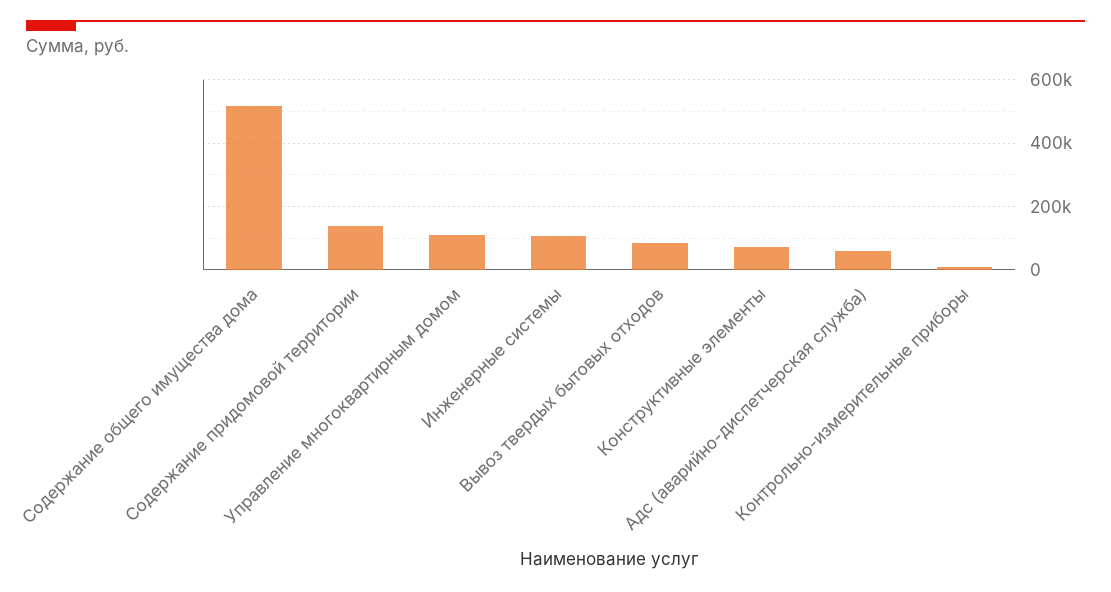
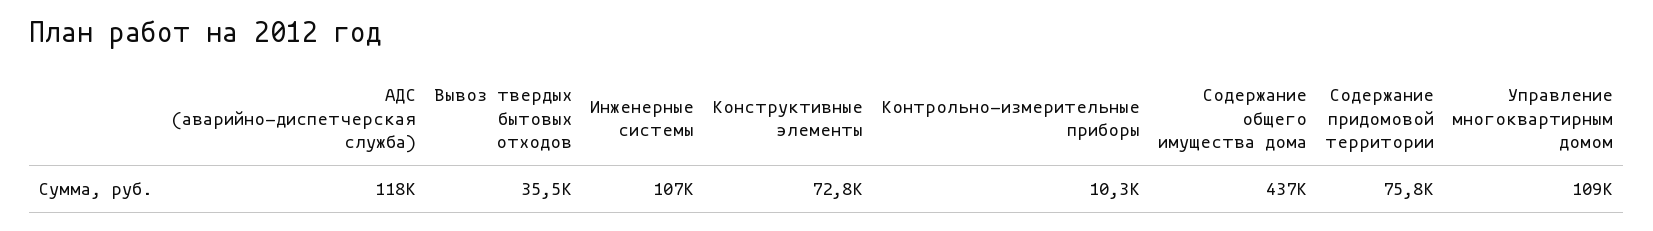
  {
-   "Содержание общего имущества дома": 520000,
+   "Содержание общего имущества дома": 437000,
-   "Содержание придомовой территории": 140000,
+   "Содержание придомовой территории": 75800,
    "Управление многоквартирным домом": 109000,
    "Инженерные системы": 107000,
-   "Вывоз твердых бытовых отходов": 80000,
+   "Вывоз твердых бытовых отходов": 35500,
    "Конструктивные элементы": 72800,
-   "Адс (аварийно-диспетчерская служба)": 60000,
+   "Адс (аварийно-диспетчерская служба)": 118000,
    "Контрольно-измерительные приборы": 10300
  }

